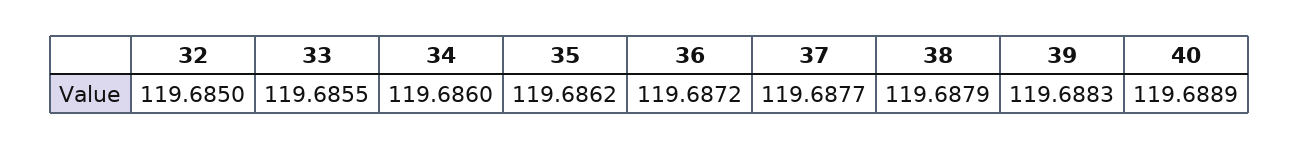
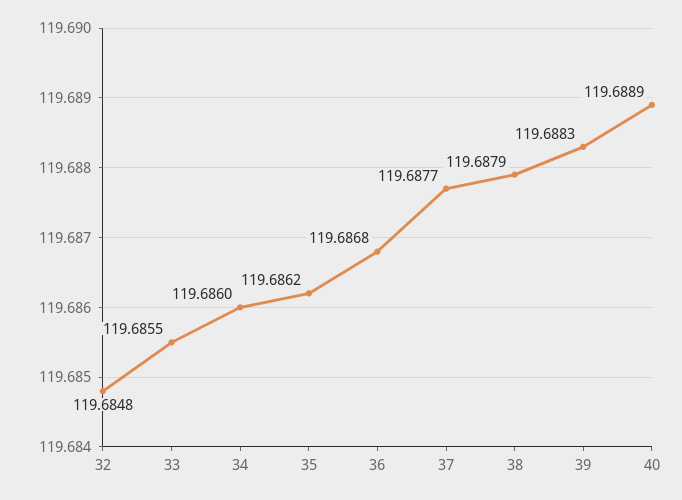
  {
-   "32": 119.685,
+   "32": 119.6848,
    "33": 119.6855,
    "34": 119.686,
    "35": 119.6862,
-   "36": 119.6872,
+   "36": 119.6868,
    "37": 119.6877,
    "38": 119.6879,
    "39": 119.6883,
    "40": 119.6889
  }

